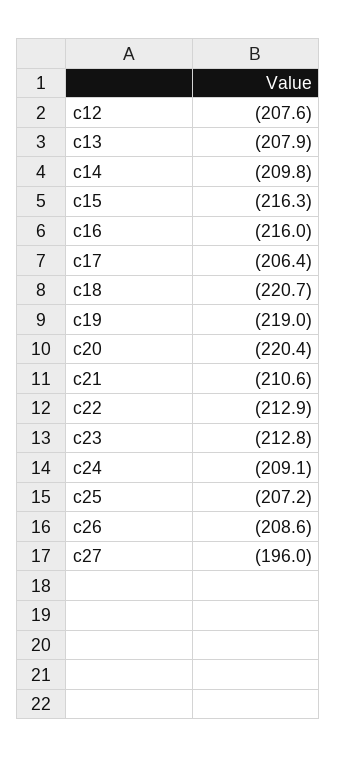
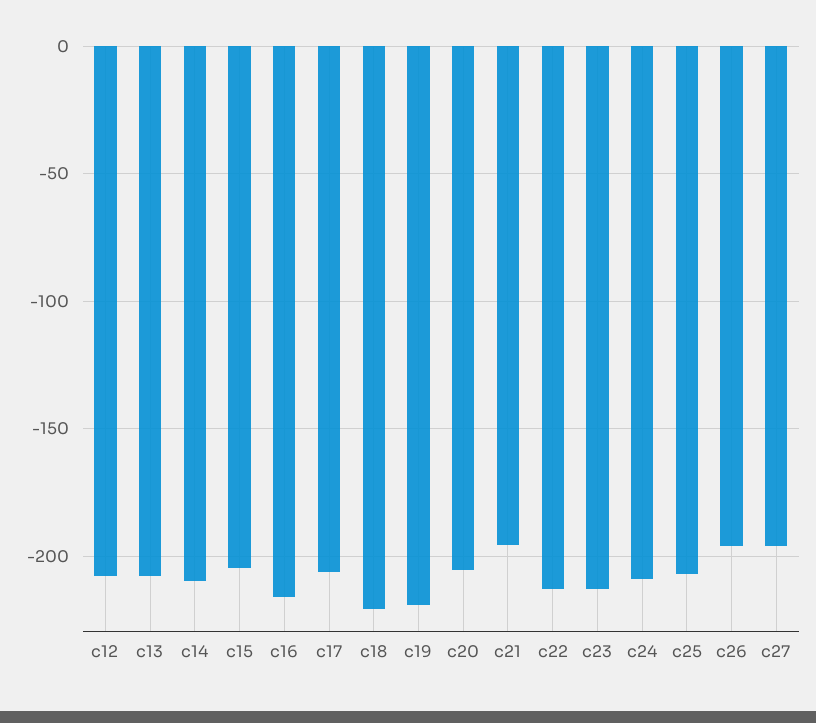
  {
    "c12": -207.6,
    "c13": -207.9,
    "c14": -209.8,
-   "c15": -216.3,
+   "c15": -205,
    "c16": -216,
    "c17": -206.4,
    "c18": -220.7,
    "c19": -219,
-   "c20": -220.4,
+   "c20": -205,
-   "c21": -210.6,
+   "c21": -195,
    "c22": -212.9,
    "c23": -212.8,
    "c24": -209.1,
    "c25": -207.2,
-   "c26": -208.6,
+   "c26": -195,
    "c27": -196
  }

